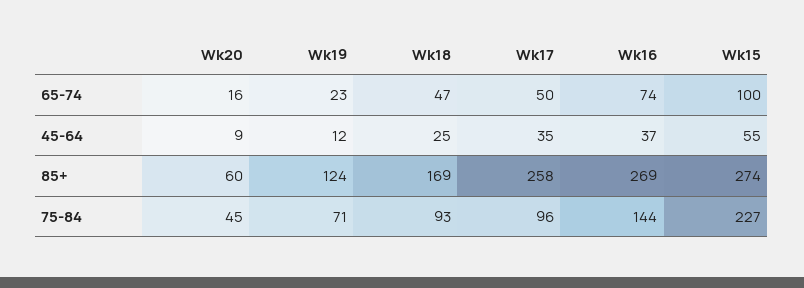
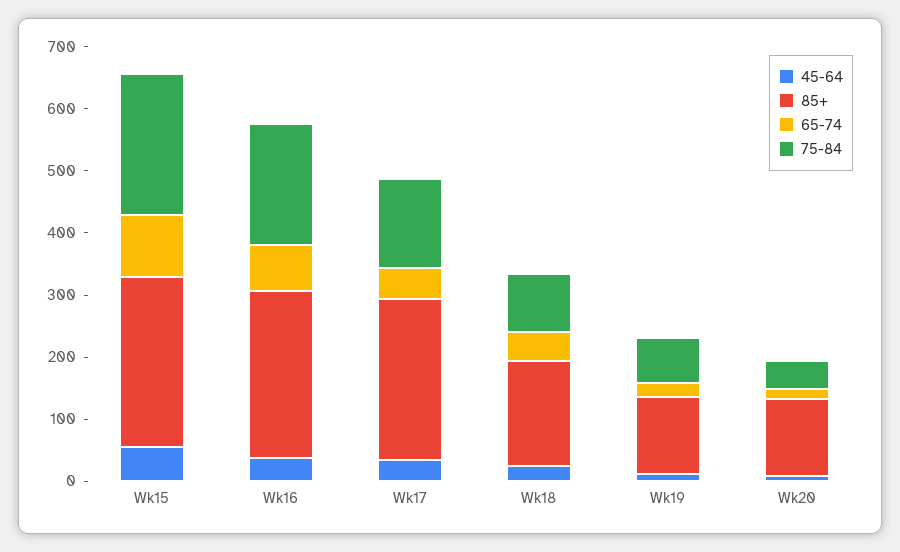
  {
    "65-74": {
      "Wk20": 16,
      "Wk19": 23,
      "Wk18": 47,
      "Wk17": 50,
      "Wk16": 74,
      "Wk15": 100
    },
    "45-64": {
      "Wk20": 9,
      "Wk19": 12,
      "Wk18": 25,
      "Wk17": 35,
      "Wk16": 37,
      "Wk15": 55
    },
    "85+": {
-     "Wk20": 60,
+     "Wk20": 120,
      "Wk19": 124,
      "Wk18": 169,
      "Wk17": 258,
      "Wk16": 269,
      "Wk15": 274
    },
    "75-84": {
      "Wk20": 45,
      "Wk19": 71,
      "Wk18": 93,
-     "Wk17": 96,
+     "Wk17": 140,
-     "Wk16": 144,
+     "Wk16": 200,
      "Wk15": 227
    }
  }

